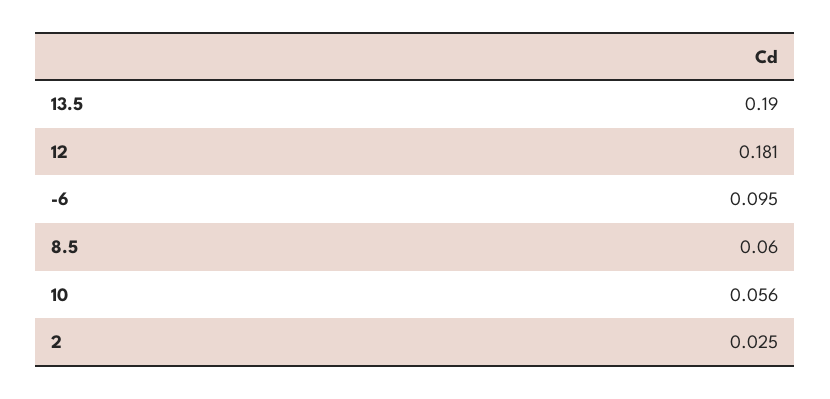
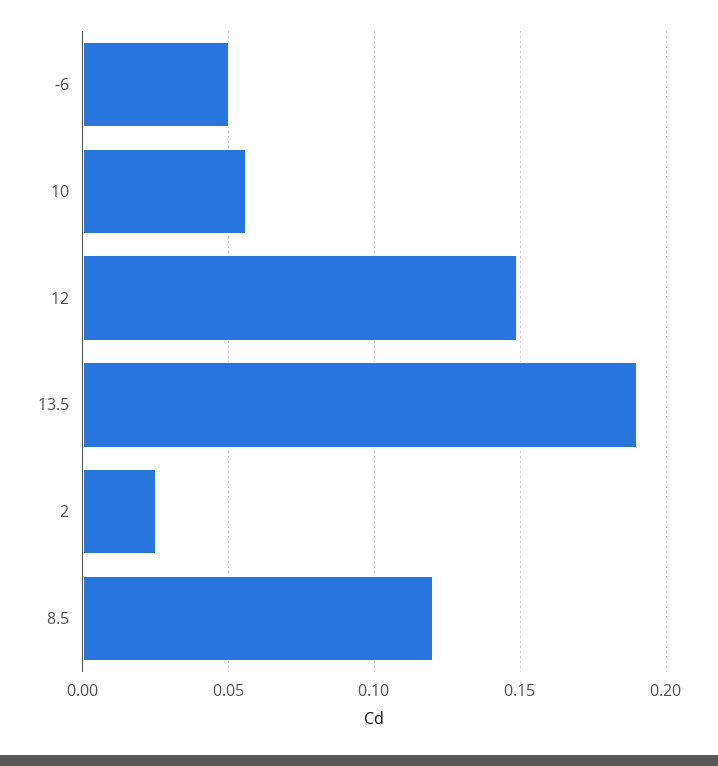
  {
    "13.5": 0.19,
-   "12": 0.181,
+   "12": 0.15,
-   "-6": 0.095,
+   "-6": 0.05,
-   "8.5": 0.06,
+   "8.5": 0.12,
    "10": 0.056,
    "2": 0.025
  }

